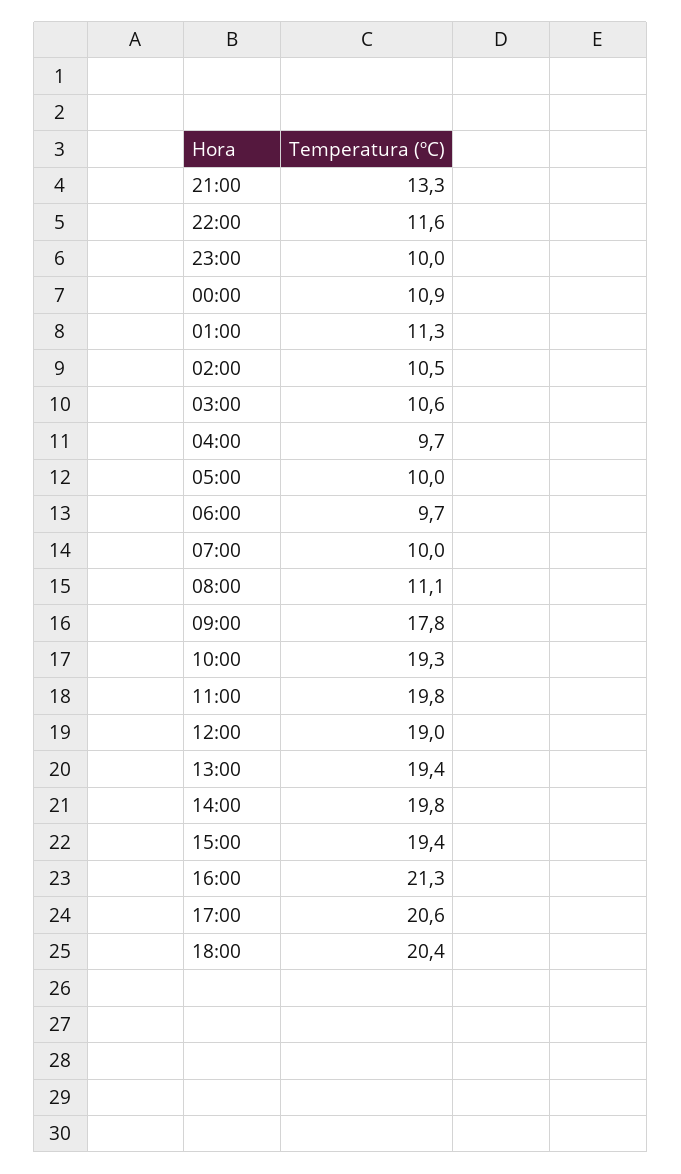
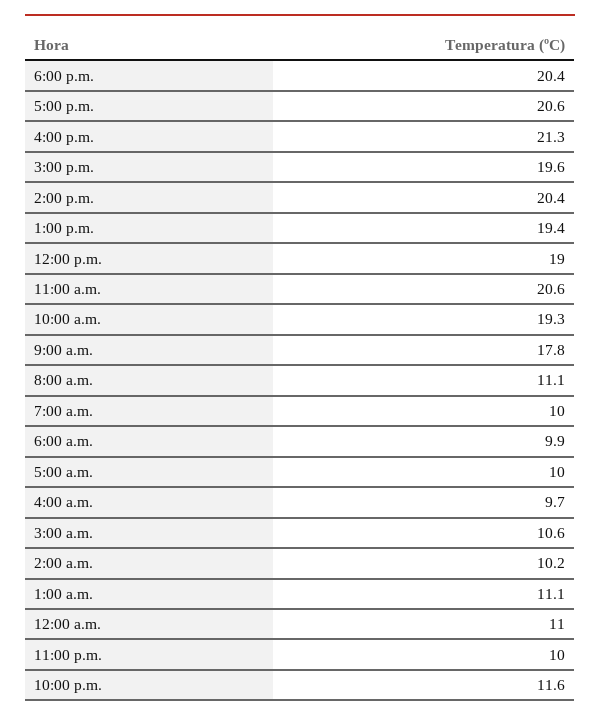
  {
-   "21:00": 13.3,
    "22:00": 11.6,
    "23:00": 10,
-   "00:00": 10.9,
+   "00:00": 11,
-   "01:00": 11.3,
+   "01:00": 11.1,
-   "02:00": 10.5,
+   "02:00": 10.2,
    "03:00": 10.6,
    "04:00": 9.7,
    "05:00": 10,
-   "06:00": 9.7,
+   "06:00": 9.9,
    "07:00": 10,
    "08:00": 11.1,
    "09:00": 17.8,
    "10:00": 19.3,
-   "11:00": 19.8,
+   "11:00": 20.6,
    "12:00": 19,
    "13:00": 19.4,
-   "14:00": 19.8,
+   "14:00": 20.4,
-   "15:00": 19.4,
+   "15:00": 19.6,
    "16:00": 21.3,
    "17:00": 20.6,
    "18:00": 20.4
  }

